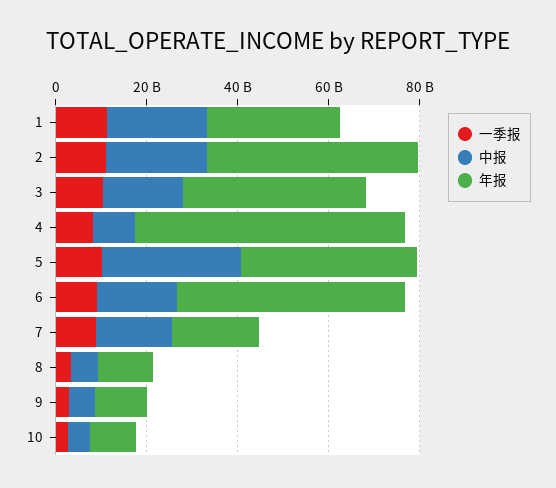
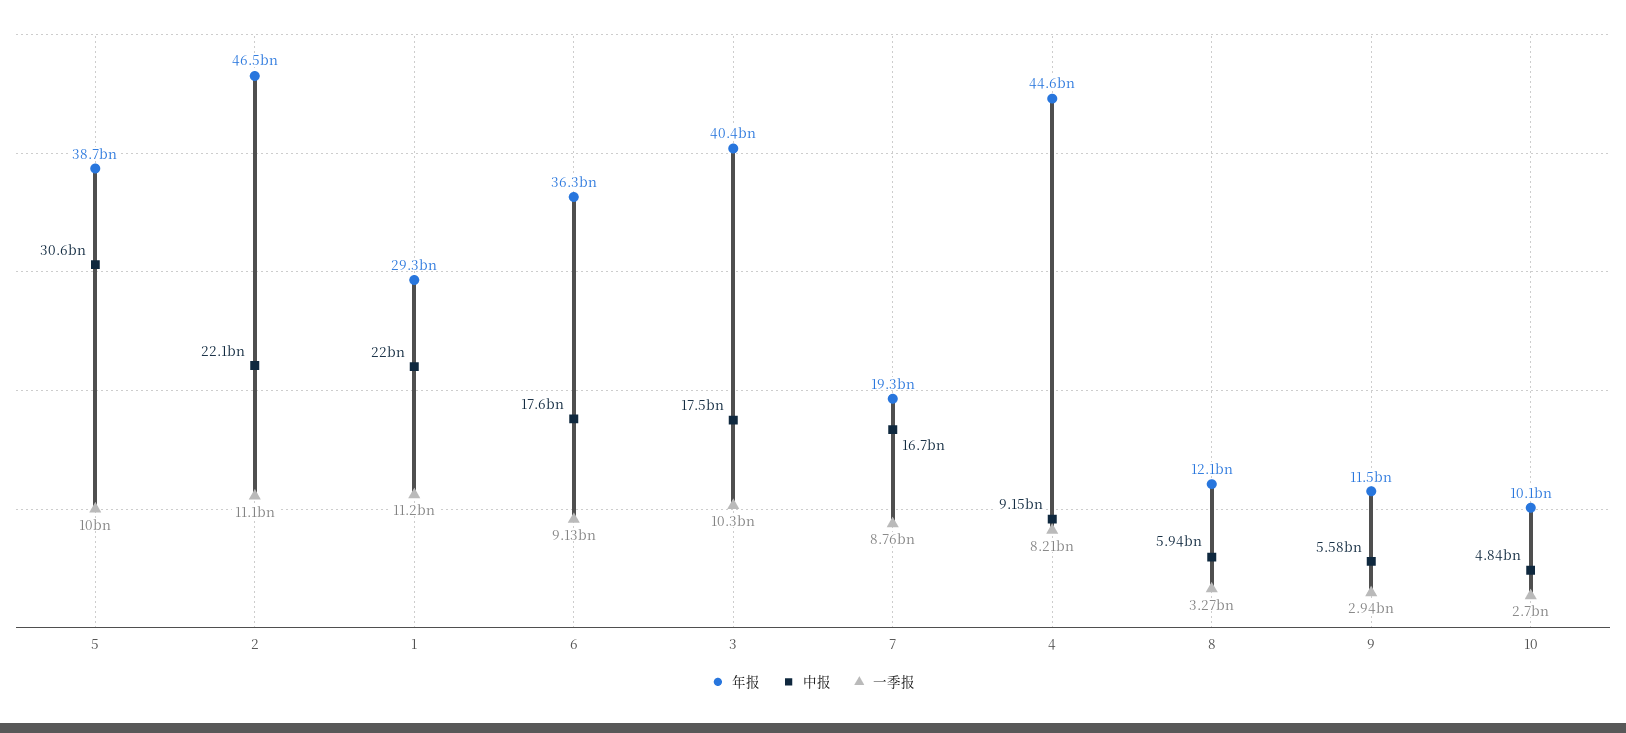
  {
    "一季报": {
      "1": 11200000000,
      "2": 11100000000,
      "3": 10300000000,
      "4": 8210000000,
      "5": 10000000000,
      "6": 9130000000,
      "7": 8760000000,
      "8": 3270000000,
      "9": 2940000000,
      "10": 2700000000
    },
    "中报": {
      "1": 22000000000,
      "2": 22100000000,
      "3": 17500000000,
      "4": 9150000000,
      "5": 30600000000,
      "6": 17600000000,
      "7": 16700000000,
      "8": 5940000000,
      "9": 5580000000,
      "10": 4840000000
    },
    "年报": {
      "1": 29300000000,
      "2": 46500000000,
      "3": 40400000000,
-     "4": 60000000000,
+     "4": 44600000000,
      "5": 38700000000,
-     "6": 50000000000,
+     "6": 36300000000,
      "7": 19300000000,
      "8": 12100000000,
      "9": 11500000000,
      "10": 10100000000
    }
  }

